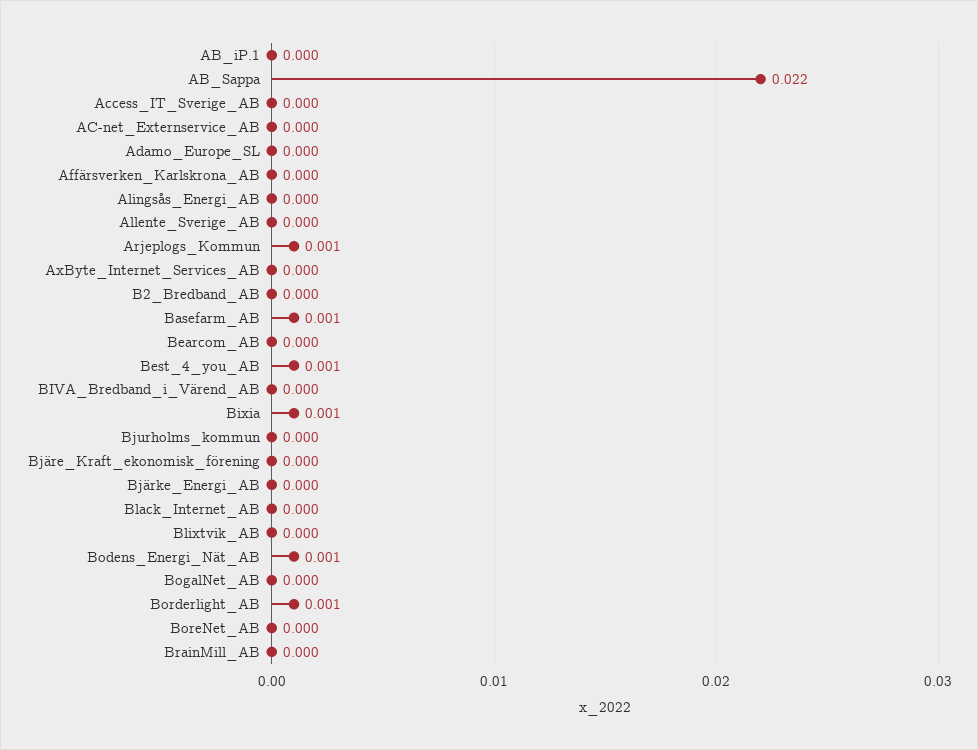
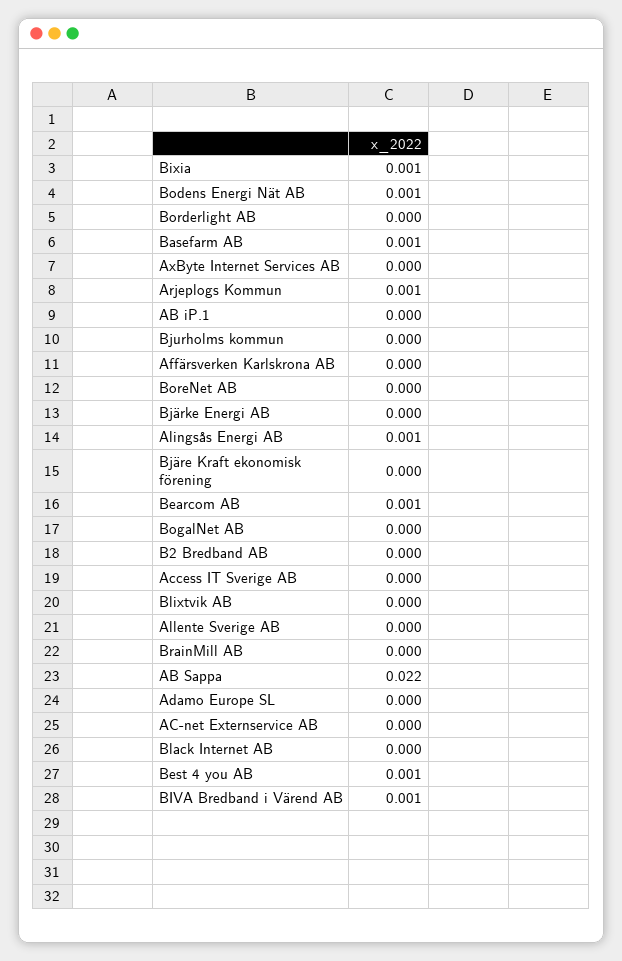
  {
    "AB_iP.1": 0,
    "AB_Sappa": 0.022,
    "Access_IT_Sverige_AB": 0,
    "AC-net_Externservice_AB": 0,
    "Adamo_Europe_SL": 0,
    "Affärsverken_Karlskrona_AB": 0,
-   "Alingsås_Energi_AB": 0,
+   "Alingsås_Energi_AB": 0.001,
    "Allente_Sverige_AB": 0,
    "Arjeplogs_Kommun": 0.001,
    "AxByte_Internet_Services_AB": 0,
    "B2_Bredband_AB": 0,
    "Basefarm_AB": 0.001,
-   "Bearcom_AB": 0,
+   "Bearcom_AB": 0.001,
    "Best_4_you_AB": 0.001,
-   "BIVA_Bredband_i_Värend_AB": 0,
+   "BIVA_Bredband_i_Värend_AB": 0.001,
    "Bixia": 0.001,
    "Bjurholms_kommun": 0,
    "Bjäre_Kraft_ekonomisk_förening": 0,
    "Bjärke_Energi_AB": 0,
    "Black_Internet_AB": 0,
    "Blixtvik_AB": 0,
    "Bodens_Energi_Nät_AB": 0.001,
    "BogalNet_AB": 0,
-   "Borderlight_AB": 0.001,
+   "Borderlight_AB": 0,
    "BoreNet_AB": 0,
    "BrainMill_AB": 0
  }

